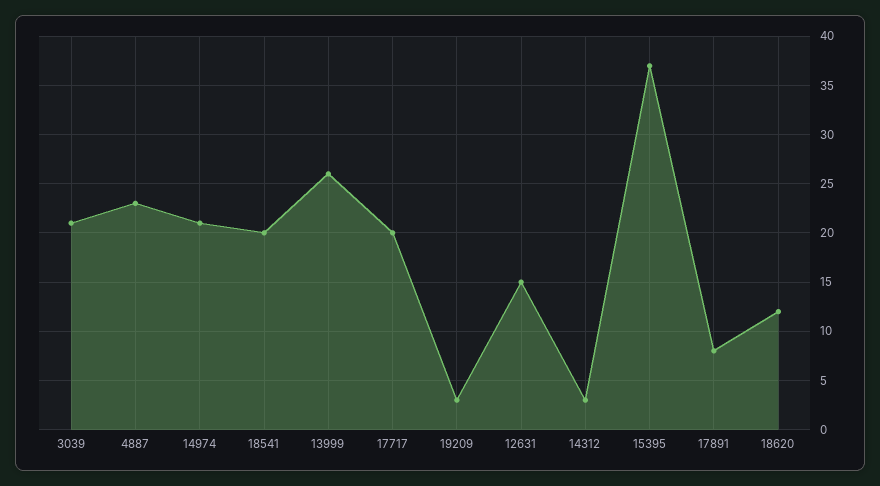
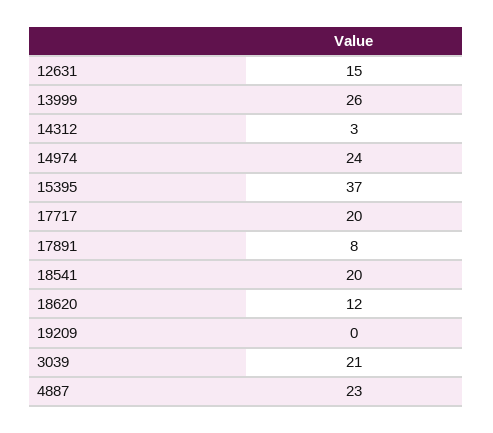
  {
    "3039": 21,
    "4887": 23,
-   "14974": 21,
+   "14974": 24,
    "18541": 20,
    "13999": 26,
    "17717": 20,
-   "19209": 3,
+   "19209": 0,
    "12631": 15,
    "14312": 3,
    "15395": 37,
    "17891": 8,
    "18620": 12
  }

